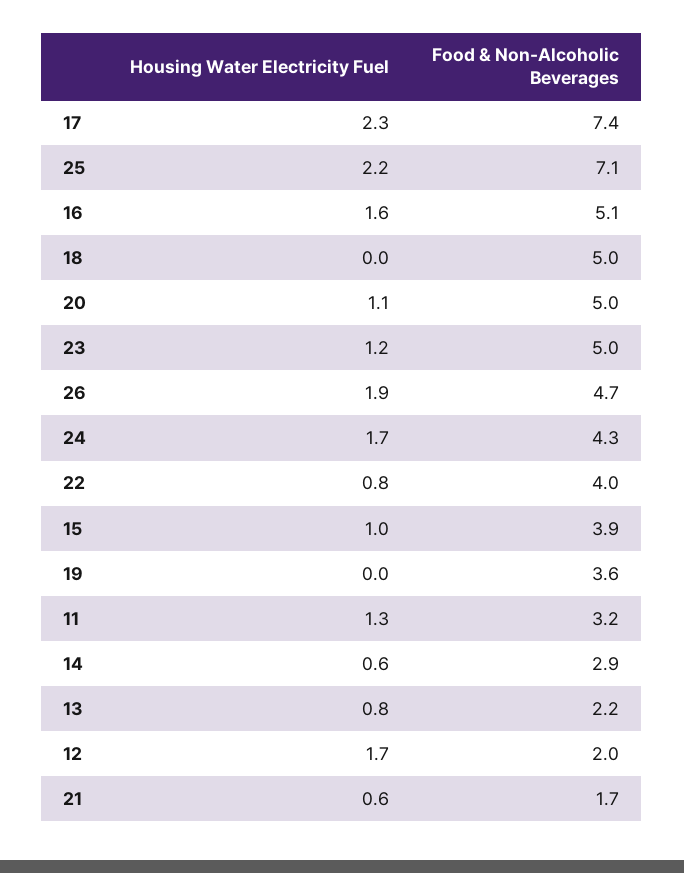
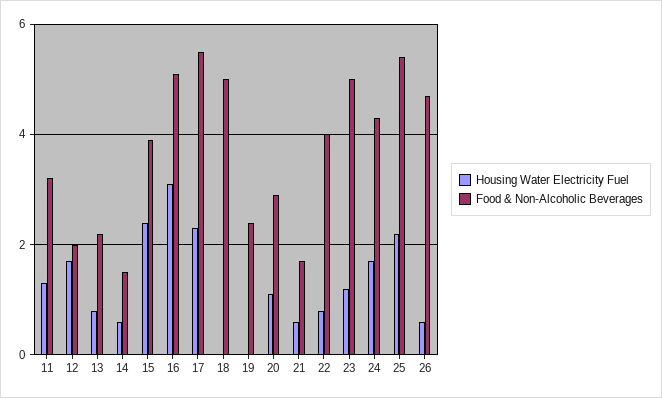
  {
    "Housing Water Electricity Fuel": {
      "17": 2.3,
      "25": 2.2,
-     "16": 1.6,
+     "16": 3,
      "18": 0,
      "20": 1.1,
      "23": 1.2,
-     "26": 1.9,
+     "26": 0.5,
      "24": 1.7,
      "22": 0.8,
-     "15": 1,
+     "15": 2.5,
      "19": 0,
      "11": 1.3,
      "14": 0.6,
      "13": 0.8,
      "12": 1.7,
      "21": 0.6
    },
    "Food & Non-Alcoholic Beverages": {
-     "17": 7.4,
+     "17": 5.5,
-     "25": 7.1,
+     "25": 5.5,
      "16": 5.1,
      "18": 5,
-     "20": 5,
+     "20": 3,
      "23": 5,
      "26": 4.7,
      "24": 4.3,
      "22": 4,
      "15": 3.9,
-     "19": 3.6,
+     "19": 2.5,
      "11": 3.2,
-     "14": 2.9,
+     "14": 1.5,
      "13": 2.2,
      "12": 2,
      "21": 1.7
    }
  }

